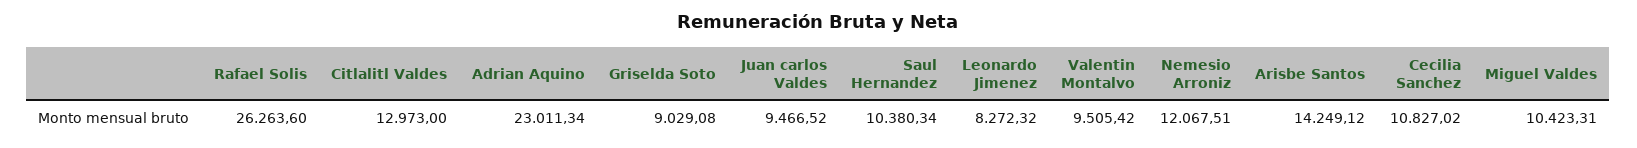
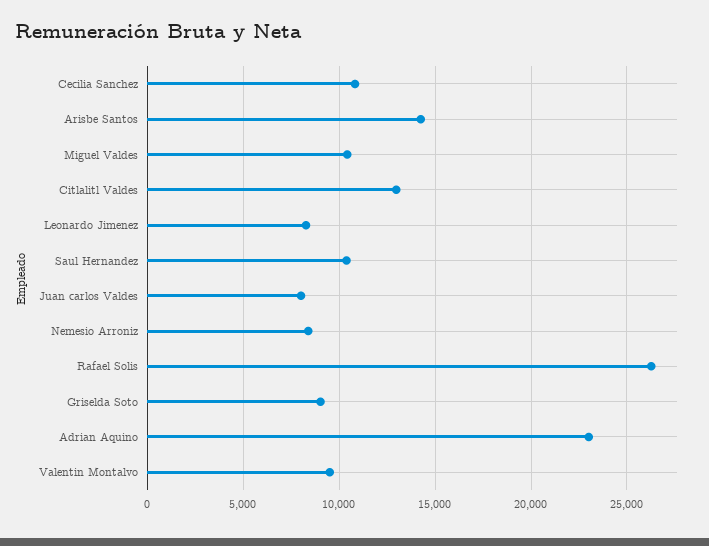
  {
    "Rafael Solis": 26263.6,
    "Citlalitl Valdes": 12973,
    "Adrian Aquino": 23011.34,
    "Griselda Soto": 9029.08,
-   "Juan carlos Valdes": 9466.52,
+   "Juan carlos Valdes": 8000,
    "Saul Hernandez": 10380.34,
    "Leonardo Jimenez": 8272.32,
    "Valentin Montalvo": 9505.42,
-   "Nemesio Arroniz": 12067.51,
+   "Nemesio Arroniz": 8500,
    "Arisbe Santos": 14249.12,
    "Cecilia Sanchez": 10827.02,
    "Miguel Valdes": 10423.31
  }

